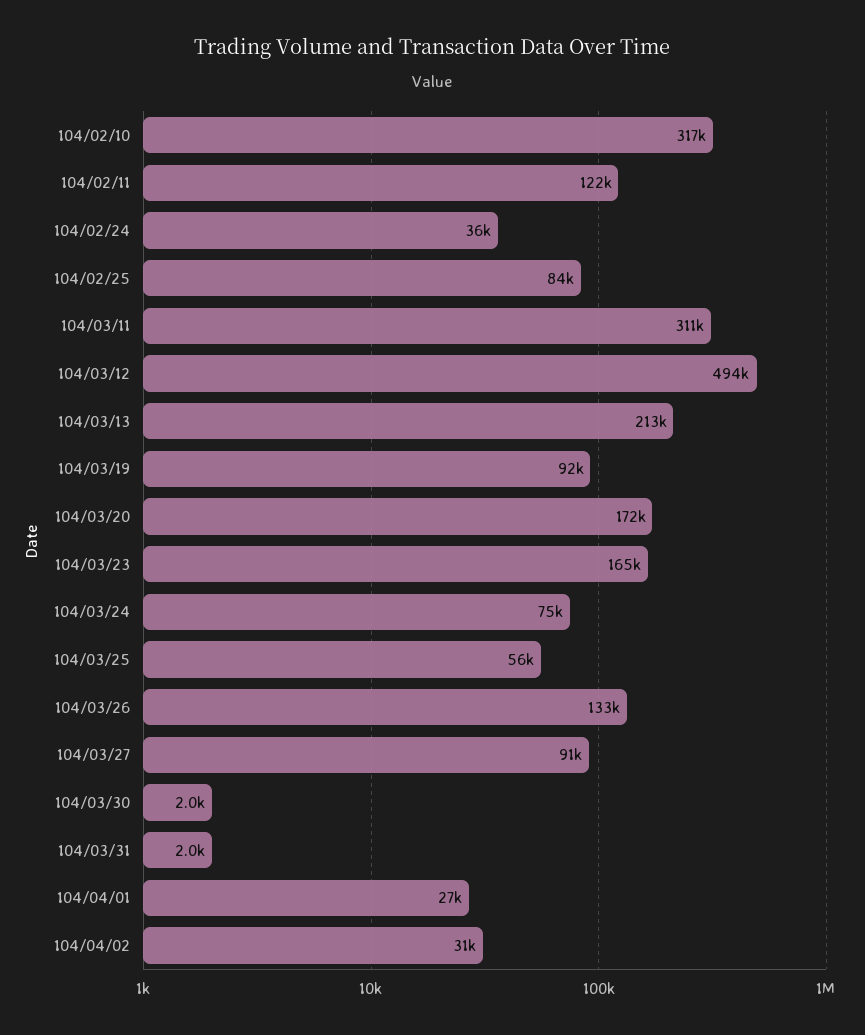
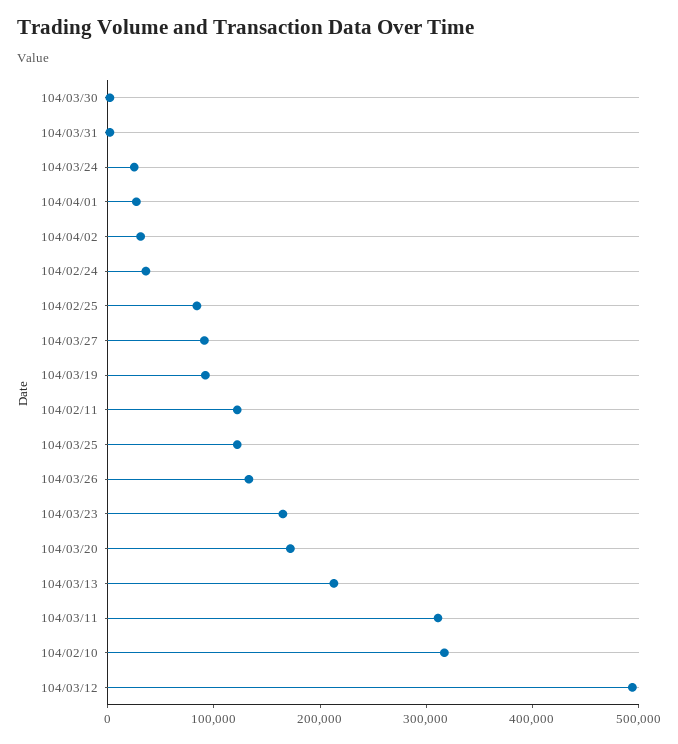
  {
    "104/02/10": 317000,
    "104/02/11": 122000,
    "104/02/24": 36000,
    "104/02/25": 84000,
    "104/03/11": 311000,
    "104/03/12": 494000,
    "104/03/13": 213000,
    "104/03/19": 92000,
    "104/03/20": 172000,
    "104/03/23": 165000,
-   "104/03/24": 75000,
+   "104/03/24": 20000,
-   "104/03/25": 56000,
+   "104/03/25": 120000,
    "104/03/26": 133000,
    "104/03/27": 91000,
    "104/03/30": 2000,
    "104/03/31": 2000,
    "104/04/01": 27000,
    "104/04/02": 31000
  }

